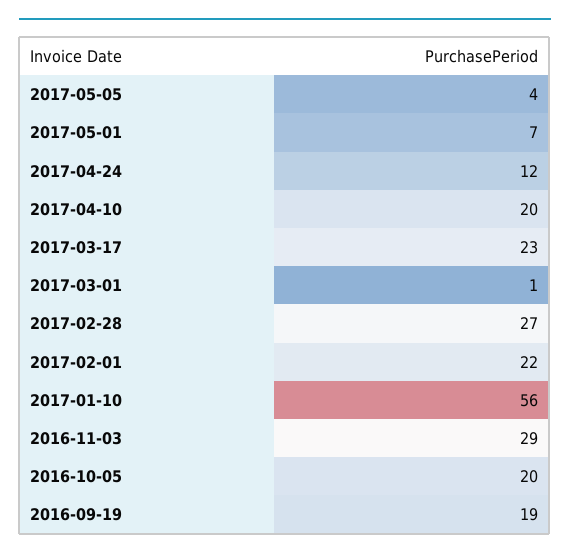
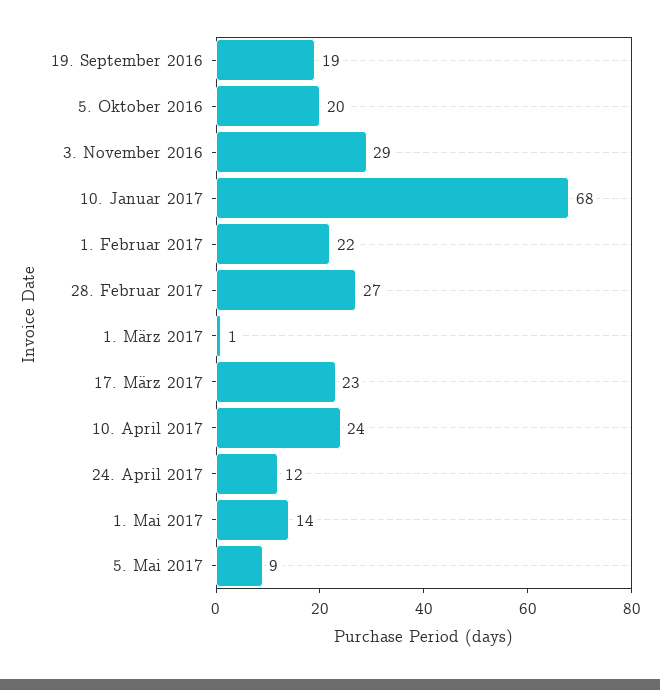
  {
-   "2017-05-05": 4,
+   "2017-05-05": 9,
-   "2017-05-01": 7,
+   "2017-05-01": 14,
    "2017-04-24": 12,
-   "2017-04-10": 20,
+   "2017-04-10": 24,
    "2017-03-17": 23,
    "2017-03-01": 1,
    "2017-02-28": 27,
    "2017-02-01": 22,
-   "2017-01-10": 56,
+   "2017-01-10": 68,
    "2016-11-03": 29,
    "2016-10-05": 20,
    "2016-09-19": 19
  }

